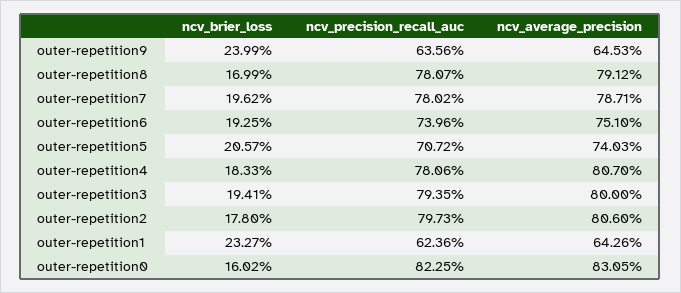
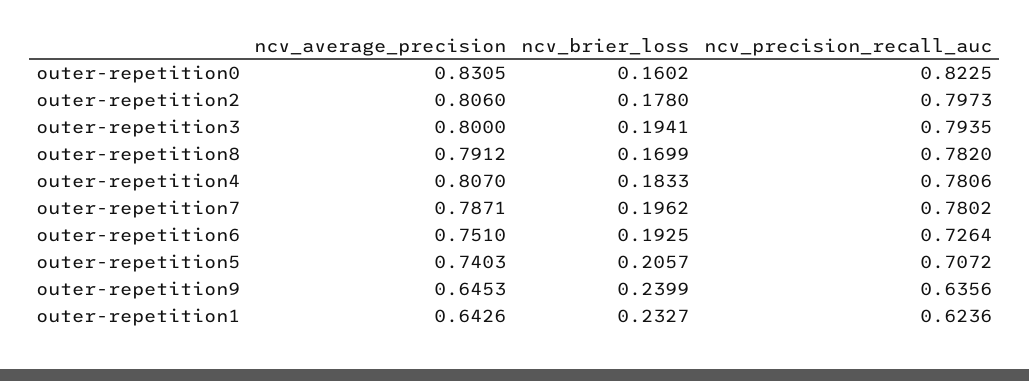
  {
    "ncv_brier_loss": {
      "outer-repetition9": 0.2399,
      "outer-repetition8": 0.1699,
      "outer-repetition7": 0.1962,
      "outer-repetition6": 0.1925,
      "outer-repetition5": 0.2057,
      "outer-repetition4": 0.1833,
      "outer-repetition3": 0.1941,
      "outer-repetition2": 0.178,
      "outer-repetition1": 0.2327,
      "outer-repetition0": 0.1602
    },
    "ncv_precision_recall_auc": {
      "outer-repetition9": 0.6356,
-     "outer-repetition8": 0.7807,
+     "outer-repetition8": 0.782,
      "outer-repetition7": 0.7802,
-     "outer-repetition6": 0.7396,
+     "outer-repetition6": 0.7264,
      "outer-repetition5": 0.7072,
      "outer-repetition4": 0.7806,
      "outer-repetition3": 0.7935,
      "outer-repetition2": 0.7973,
      "outer-repetition1": 0.6236,
      "outer-repetition0": 0.8225
    },
    "ncv_average_precision": {
      "outer-repetition9": 0.6453,
      "outer-repetition8": 0.7912,
      "outer-repetition7": 0.7871,
      "outer-repetition6": 0.751,
      "outer-repetition5": 0.7403,
      "outer-repetition4": 0.807,
      "outer-repetition3": 0.8,
      "outer-repetition2": 0.806,
      "outer-repetition1": 0.6426,
      "outer-repetition0": 0.8305
    }
  }

